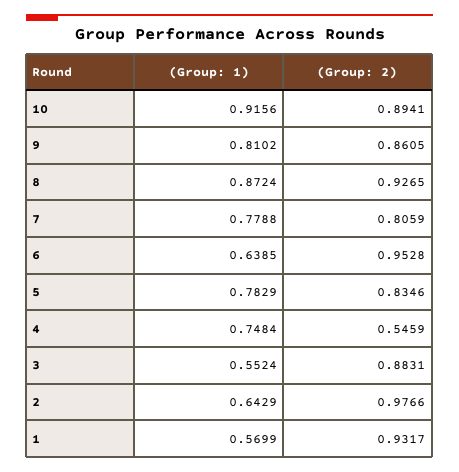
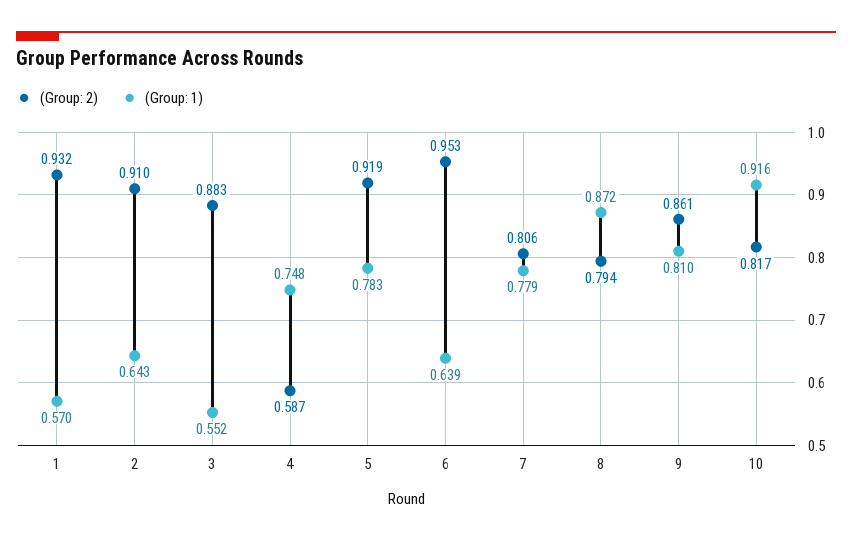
  {
    "(Group: 1)": {
      "10": 0.9156,
      "9": 0.8102,
      "8": 0.8724,
      "7": 0.7788,
      "6": 0.6385,
      "5": 0.7829,
      "4": 0.7484,
      "3": 0.5524,
      "2": 0.6429,
      "1": 0.5699
    },
    "(Group: 2)": {
-     "10": 0.8941,
+     "10": 0.817,
      "9": 0.8605,
-     "8": 0.9265,
+     "8": 0.794,
      "7": 0.8059,
      "6": 0.9528,
-     "5": 0.8346,
+     "5": 0.919,
-     "4": 0.5459,
+     "4": 0.587,
      "3": 0.8831,
-     "2": 0.9766,
+     "2": 0.91,
      "1": 0.9317
    }
  }

